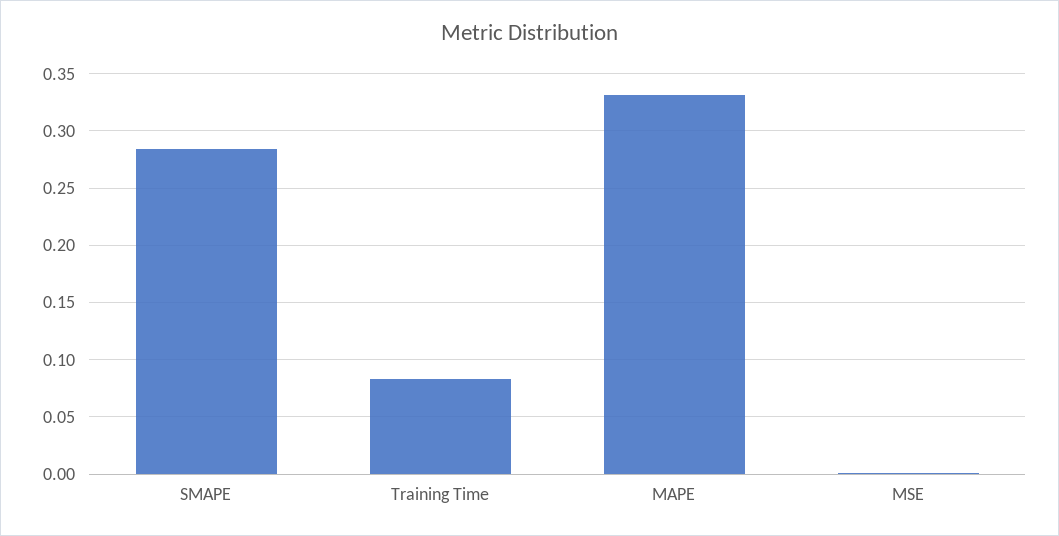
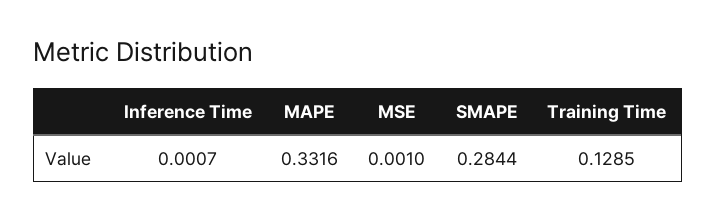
  {
    "SMAPE": 0.2844,
-   "Training Time": 0.08,
+   "Training Time": 0.1285,
    "MAPE": 0.3316,
-   "MSE": 0.001
+   "MSE": 0.001,
+   "Inference Time": 0.0007
  }

